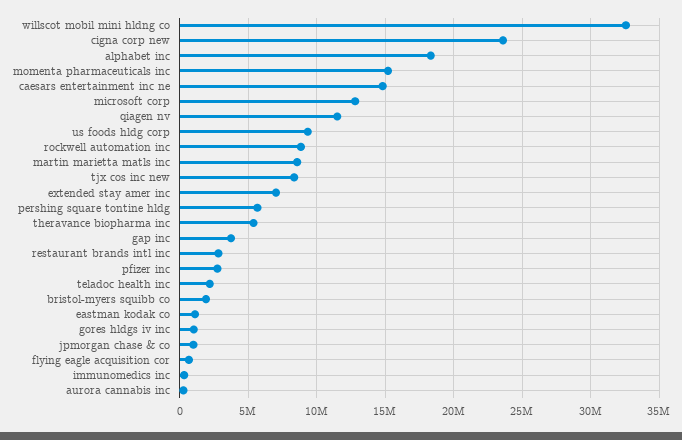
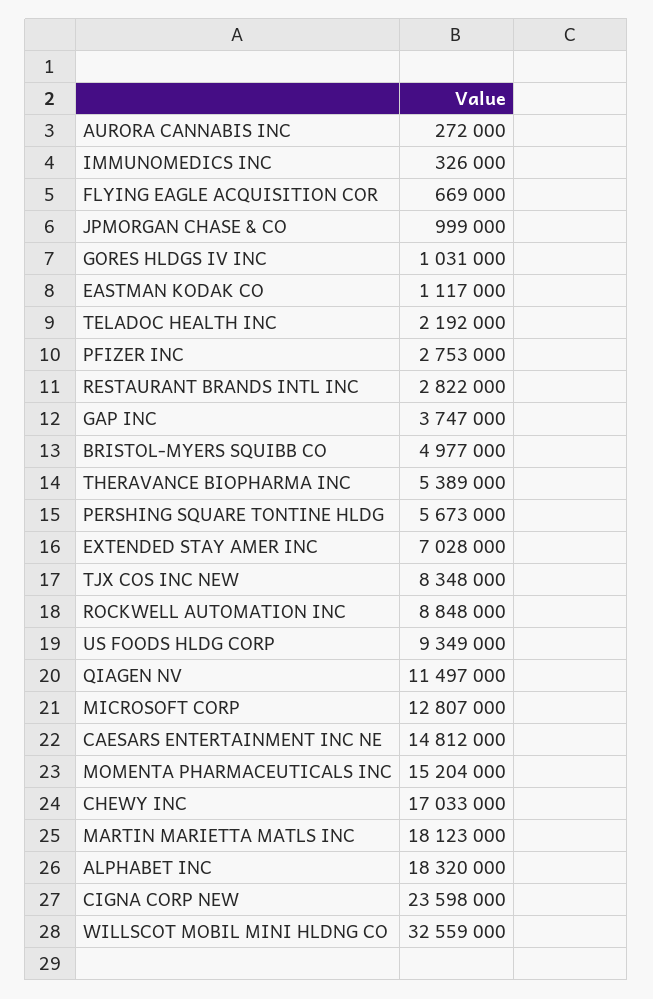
  {
    "willscot mobil mini hldng co": 32559000,
    "cigna corp new": 23598000,
    "alphabet inc": 18320000,
    "momenta pharmaceuticals inc": 15204000,
    "caesars entertainment inc ne": 14812000,
    "microsoft corp": 12807000,
    "qiagen nv": 11497000,
    "us foods hldg corp": 9349000,
    "rockwell automation inc": 8848000,
-   "martin marietta matls inc": 8500000,
+   "martin marietta matls inc": 18123000,
    "tjx cos inc new": 8348000,
    "extended stay amer inc": 7028000,
    "pershing square tontine hldg": 5673000,
    "theravance biopharma inc": 5389000,
    "gap inc": 3747000,
    "restaurant brands intl inc": 2822000,
    "pfizer inc": 2753000,
    "teladoc health inc": 2192000,
-   "bristol-myers squibb co": 2000000,
+   "bristol-myers squibb co": 4977000,
    "eastman kodak co": 1117000,
    "gores hldgs iv inc": 1031000,
    "jpmorgan chase & co": 999000,
    "flying eagle acquisition cor": 669000,
    "immunomedics inc": 326000,
-   "aurora cannabis inc": 272000
+   "aurora cannabis inc": 272000,
+   "CHEWY INC": 17033000
  }

